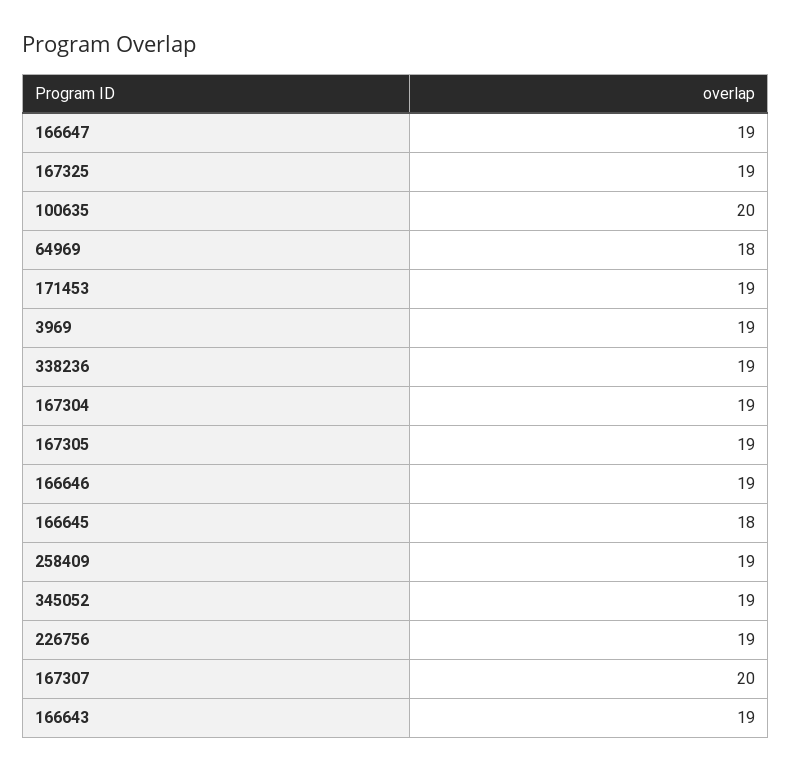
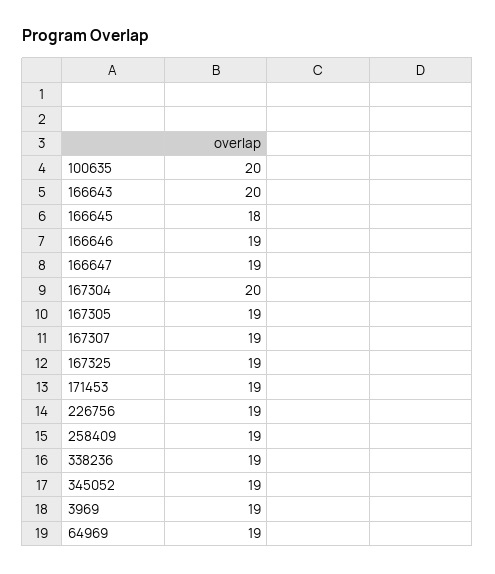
  {
    "166647": 19,
    "167325": 19,
    "100635": 20,
-   "64969": 18,
+   "64969": 19,
    "171453": 19,
    "3969": 19,
    "338236": 19,
-   "167304": 19,
+   "167304": 20,
    "167305": 19,
    "166646": 19,
    "166645": 18,
    "258409": 19,
    "345052": 19,
    "226756": 19,
-   "167307": 20,
+   "167307": 19,
-   "166643": 19
+   "166643": 20
  }

